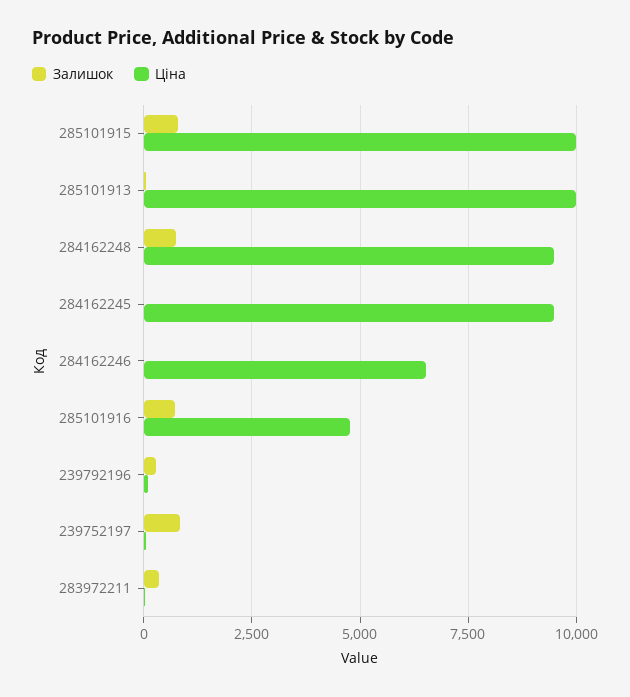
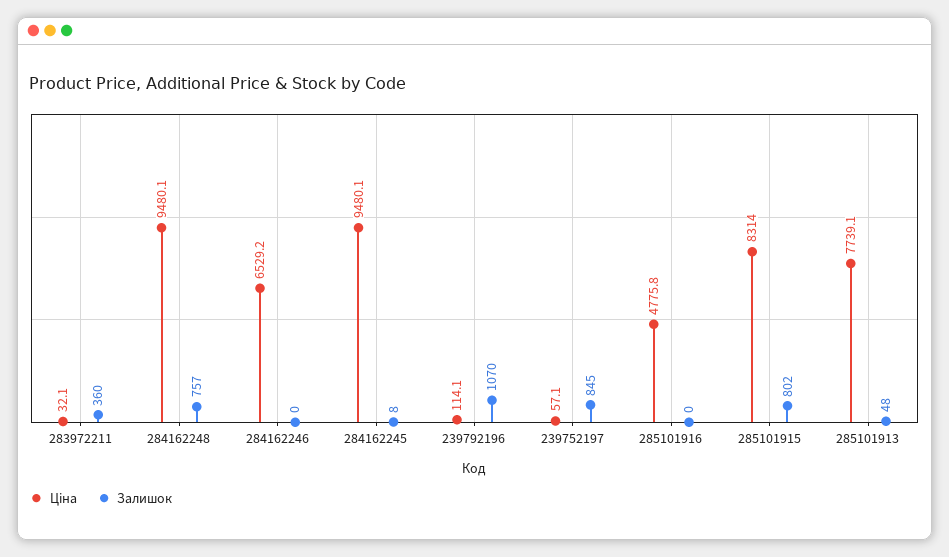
  {
    "Залишок": {
      "285101915": 802,
      "285101913": 48,
      "284162248": 757,
      "284162245": 8,
      "284162246": 0,
-     "285101916": 750,
+     "285101916": 0,
-     "239792196": 250,
+     "239792196": 1070,
      "239752197": 845,
      "283972211": 360
    },
    "Ціна": {
-     "285101915": 10000,
+     "285101915": 8314,
-     "285101913": 10000,
+     "285101913": 7739.1,
      "284162248": 9480.1,
      "284162245": 9480.1,
      "284162246": 6529.2,
      "285101916": 4775.8,
      "239792196": 114.1,
      "239752197": 57.1,
      "283972211": 32.1
    }
  }

